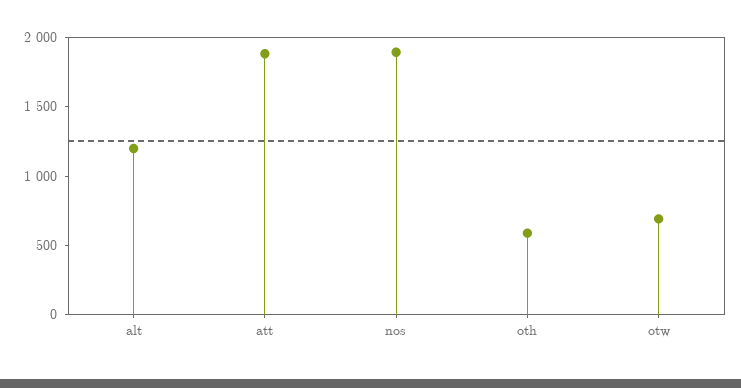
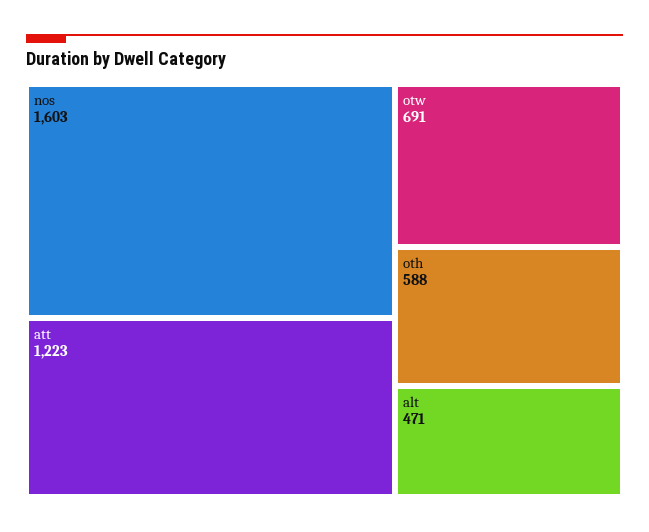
  {
-   "alt": 1200,
+   "alt": 471,
-   "att": 1900,
+   "att": 1223,
-   "nos": 1900,
+   "nos": 1603,
    "oth": 588,
    "otw": 691
  }

